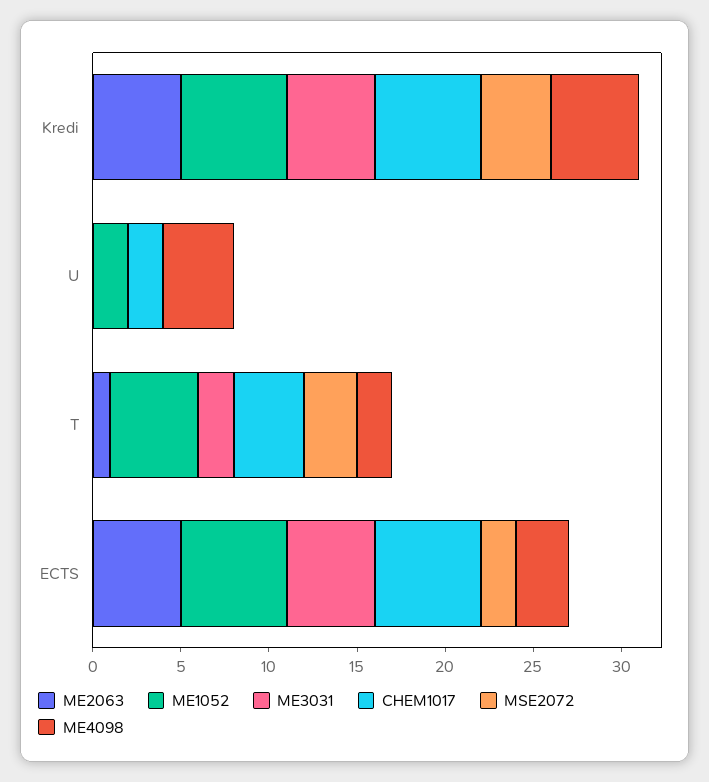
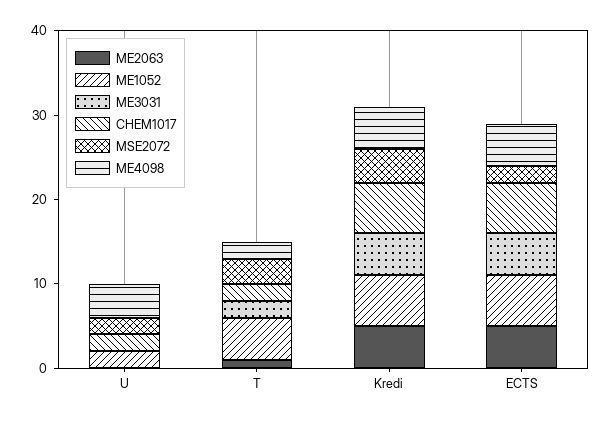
  {
    "ME2063": {
      "Kredi": 5,
      "U": 0,
      "T": 1,
      "ECTS": 5
    },
    "ME1052": {
      "Kredi": 6,
      "U": 2,
      "T": 5,
      "ECTS": 6
    },
    "ME3031": {
      "Kredi": 5,
      "U": 0,
      "T": 2,
      "ECTS": 5
    },
    "CHEM1017": {
      "Kredi": 6,
      "U": 2,
-     "T": 4,
+     "T": 2,
      "ECTS": 6
    },
    "MSE2072": {
      "Kredi": 4,
-     "U": 0,
+     "U": 2,
      "T": 3,
      "ECTS": 2
    },
    "ME4098": {
      "Kredi": 5,
      "U": 4,
      "T": 2,
-     "ECTS": 3
+     "ECTS": 5
    }
  }

